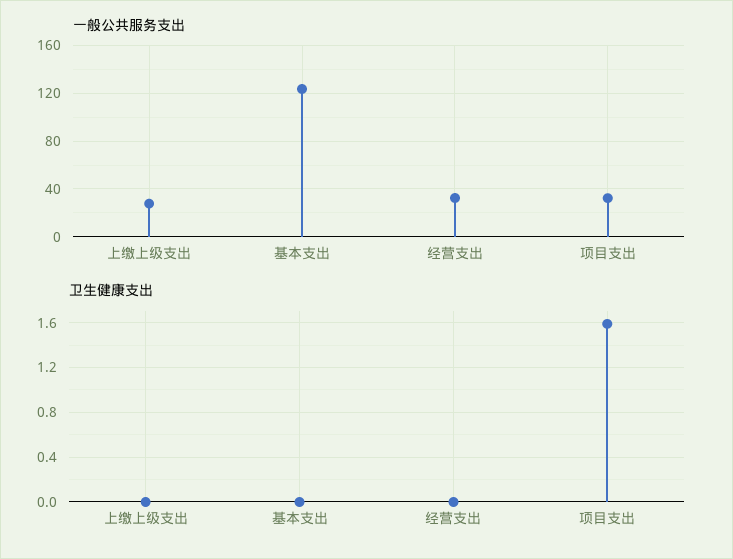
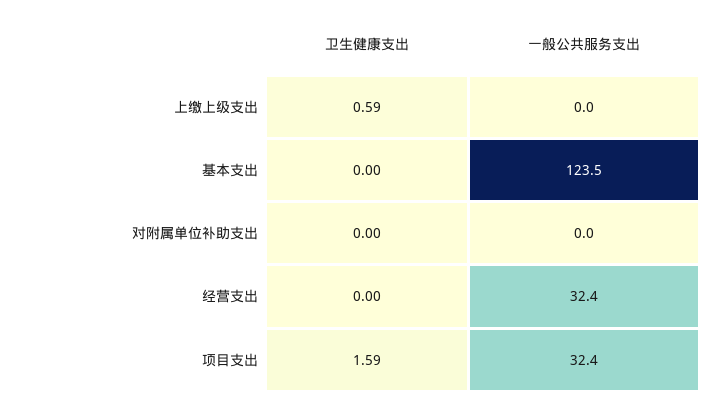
  {
    "一般公共服务支出": {
-     "上缴上级支出": 30,
+     "上缴上级支出": 0,
      "基本支出": 123.5,
      "经营支出": 32.4,
-     "项目支出": 32.4
+     "项目支出": 32.4,
+     "对附属单位补助支出": 0
    },
    "卫生健康支出": {
-     "上缴上级支出": 0,
+     "上缴上级支出": 0.59,
      "基本支出": 0,
      "经营支出": 0,
-     "项目支出": 1.59
+     "项目支出": 1.59,
+     "对附属单位补助支出": 0
    }
  }

